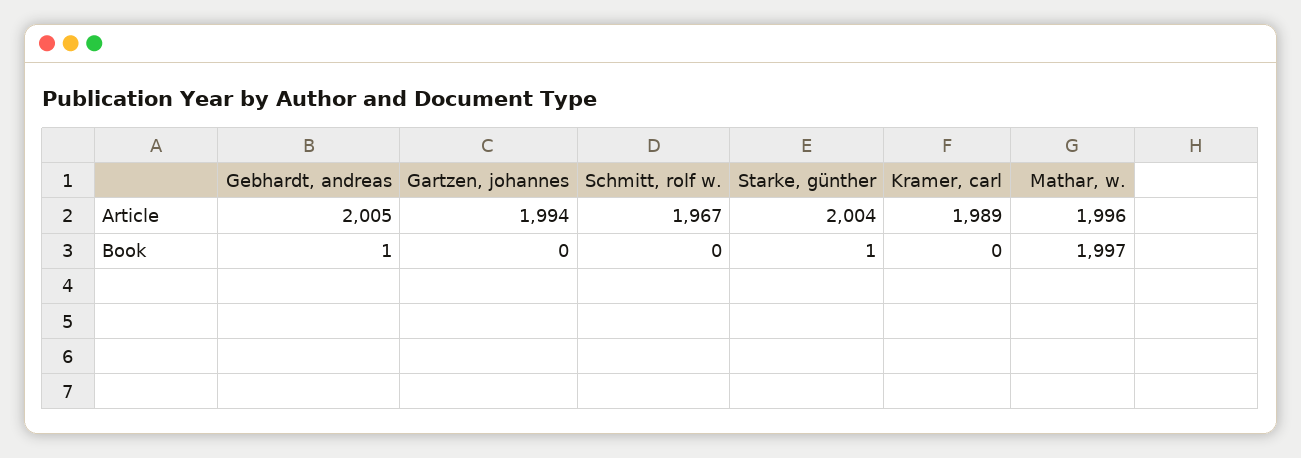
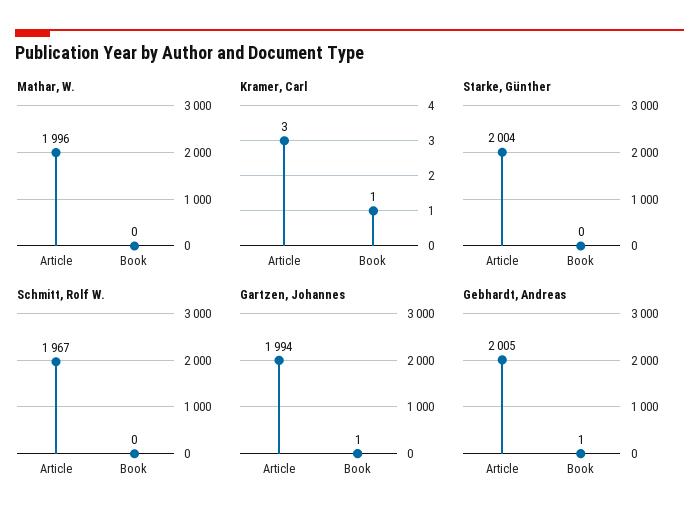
  {
    "Gebhardt, andreas": {
      "Article": 2005,
      "Book": 1
    },
    "Gartzen, johannes": {
      "Article": 1994,
-     "Book": 0
+     "Book": 1
    },
    "Schmitt, rolf w.": {
      "Article": 1967,
      "Book": 0
    },
    "Starke, günther": {
      "Article": 2004,
-     "Book": 1
+     "Book": 0
    },
    "Kramer, carl": {
-     "Article": 1989,
+     "Article": 3,
-     "Book": 0
+     "Book": 1
    },
    "Mathar, w.": {
      "Article": 1996,
-     "Book": 1997
+     "Book": 0
    }
  }

